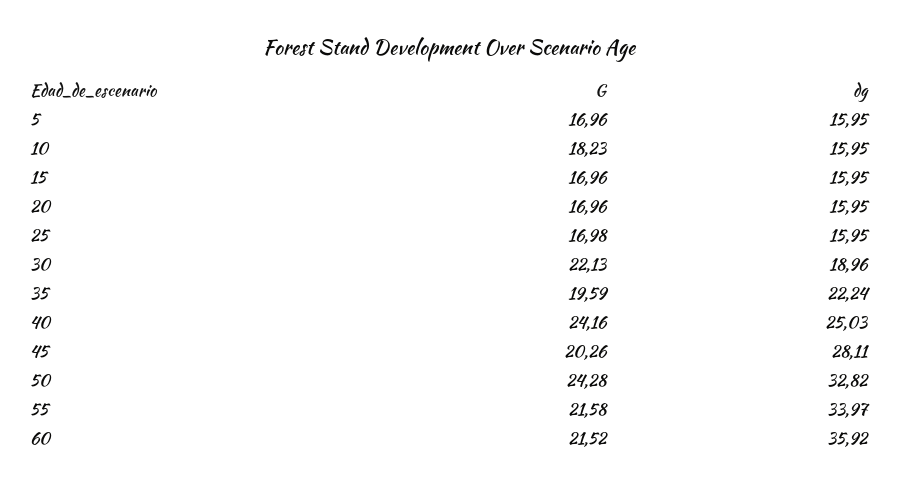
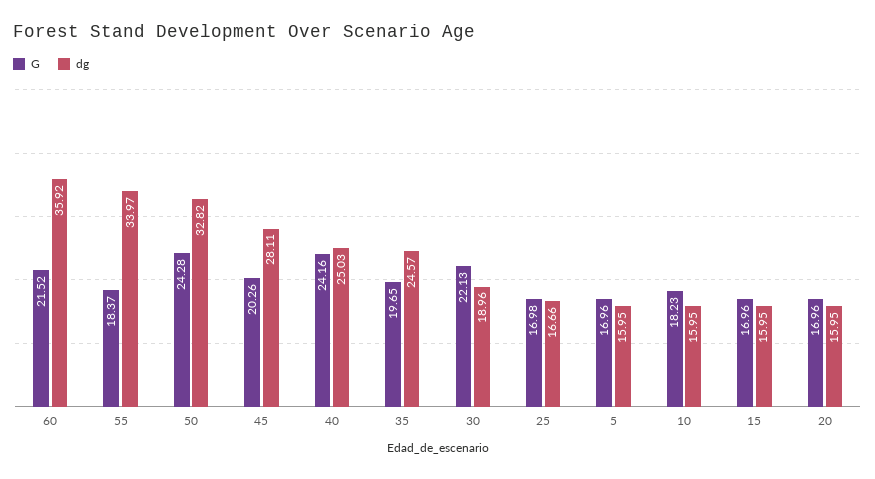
  {
    "G": {
      "5": 16.96,
      "10": 18.23,
      "15": 16.96,
      "20": 16.96,
      "25": 16.98,
      "30": 22.13,
-     "35": 19.59,
+     "35": 19.65,
      "40": 24.16,
      "45": 20.26,
      "50": 24.28,
-     "55": 21.58,
+     "55": 18.37,
      "60": 21.52
    },
    "dg": {
      "5": 15.95,
      "10": 15.95,
      "15": 15.95,
      "20": 15.95,
-     "25": 15.95,
+     "25": 16.66,
      "30": 18.96,
-     "35": 22.24,
+     "35": 24.57,
      "40": 25.03,
      "45": 28.11,
      "50": 32.82,
      "55": 33.97,
      "60": 35.92
    }
  }

